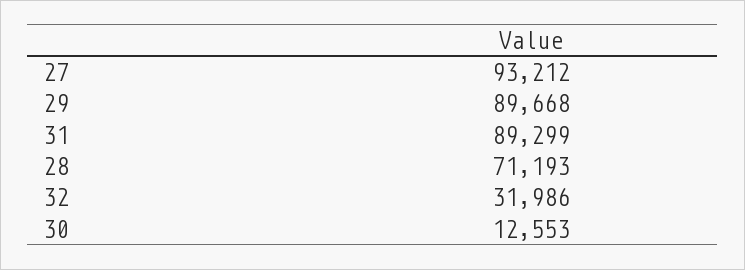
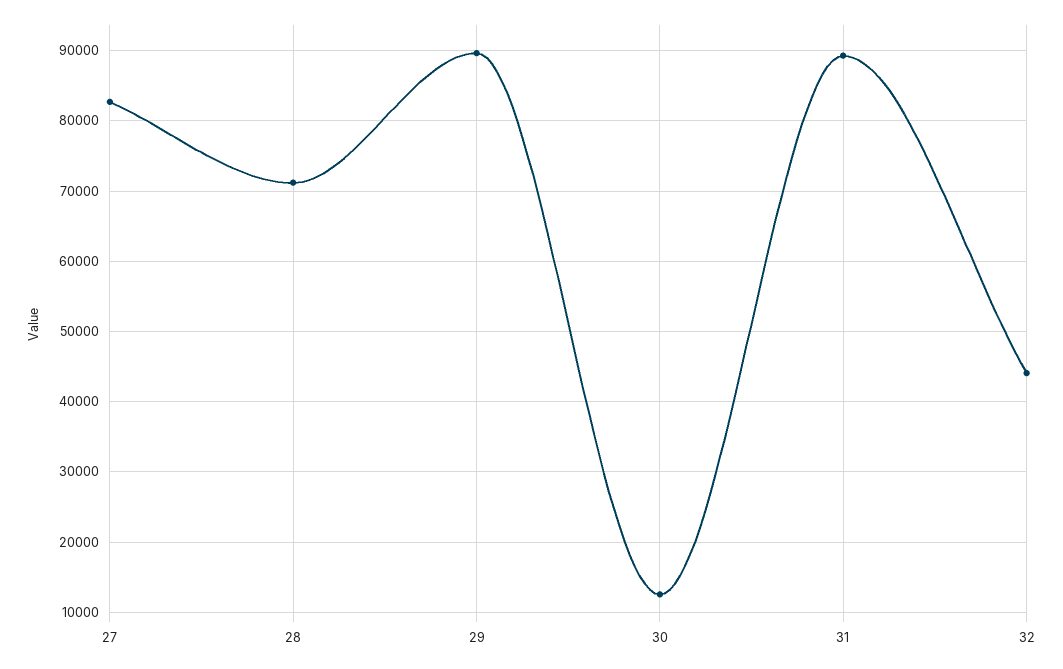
  {
-   "27": 93212,
+   "27": 83000,
    "29": 89668,
    "31": 89299,
    "28": 71193,
-   "32": 31986,
+   "32": 44000,
    "30": 12553
  }

